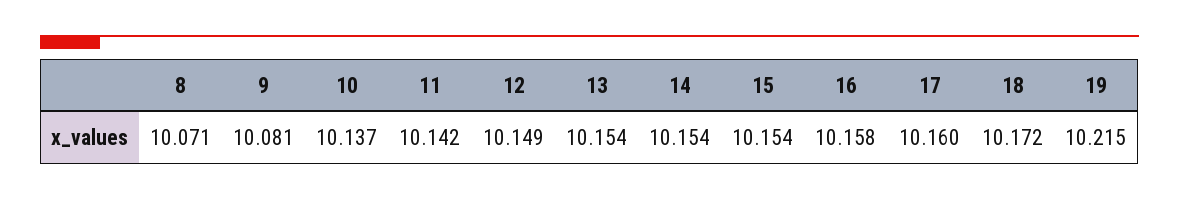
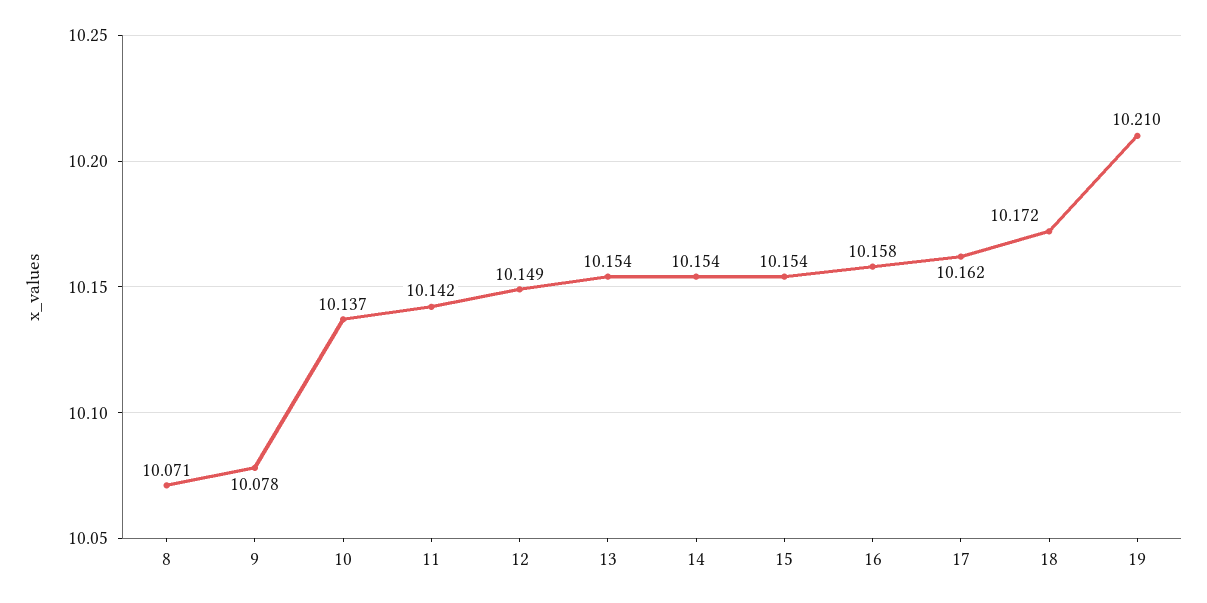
  {
    "8": 10.071,
-   "9": 10.081,
+   "9": 10.078,
    "10": 10.137,
    "11": 10.142,
    "12": 10.149,
    "13": 10.154,
    "14": 10.154,
    "15": 10.154,
    "16": 10.158,
-   "17": 10.16,
+   "17": 10.162,
    "18": 10.172,
-   "19": 10.215
+   "19": 10.21
  }

